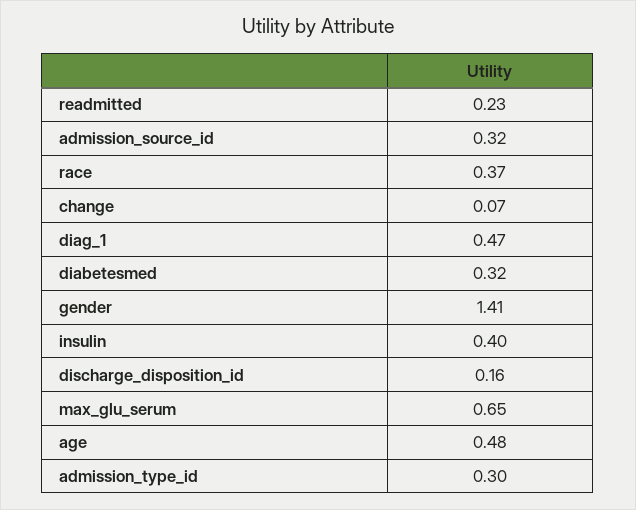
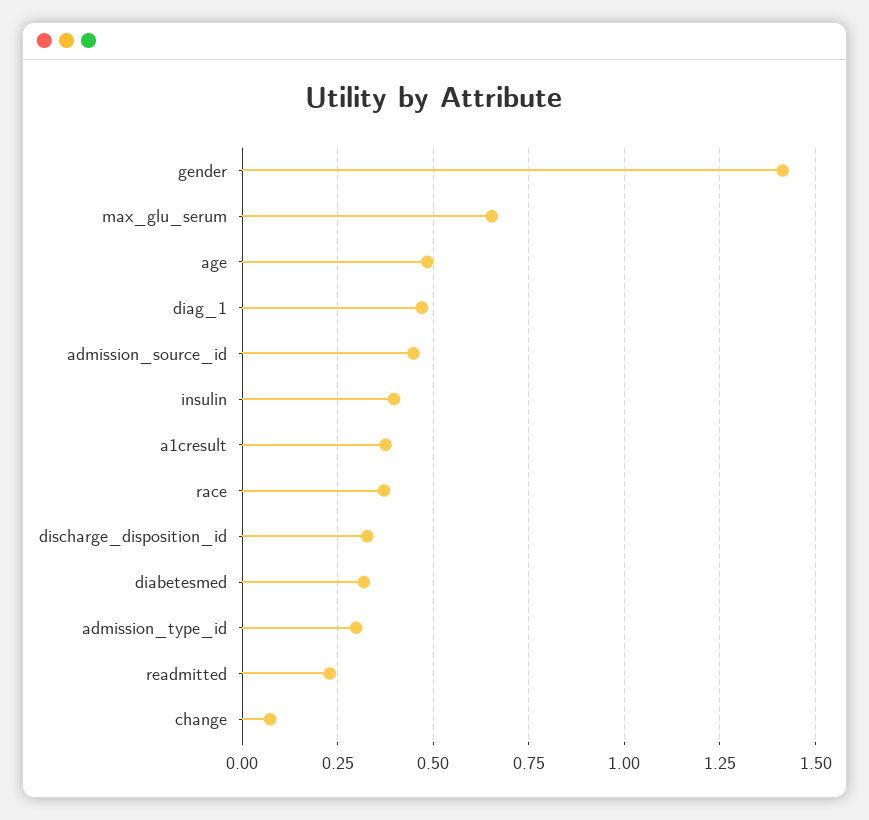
  {
    "readmitted": 0.23,
-   "admission_source_id": 0.32,
+   "admission_source_id": 0.45,
    "race": 0.37,
    "change": 0.07,
    "diag_1": 0.47,
    "diabetesmed": 0.32,
    "gender": 1.41,
    "insulin": 0.4,
-   "discharge_disposition_id": 0.16,
+   "discharge_disposition_id": 0.325,
    "max_glu_serum": 0.65,
    "age": 0.48,
-   "admission_type_id": 0.3
+   "admission_type_id": 0.3,
+   "a1cresult": 0.375
  }

